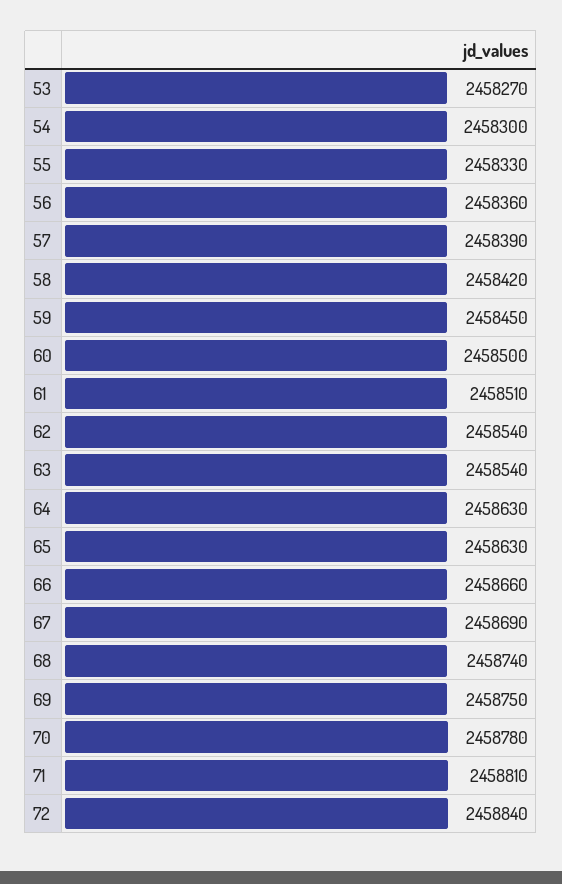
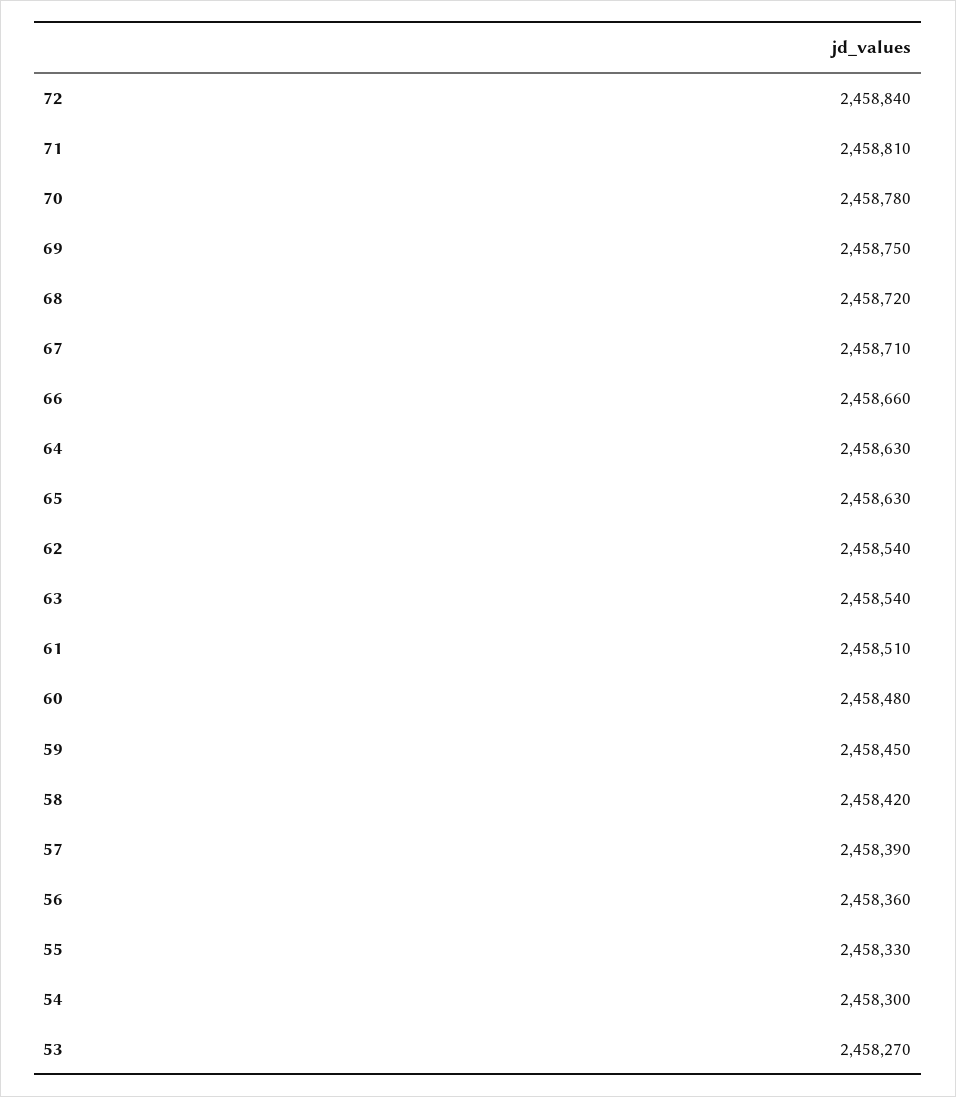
  {
    "53": 2458270,
    "54": 2458300,
    "55": 2458330,
    "56": 2458360,
    "57": 2458390,
    "58": 2458420,
    "59": 2458450,
-   "60": 2458500,
+   "60": 2458480,
    "61": 2458510,
    "62": 2458540,
    "63": 2458540,
    "64": 2458630,
    "65": 2458630,
    "66": 2458660,
-   "67": 2458690,
+   "67": 2458710,
-   "68": 2458740,
+   "68": 2458720,
    "69": 2458750,
    "70": 2458780,
    "71": 2458810,
    "72": 2458840
  }

